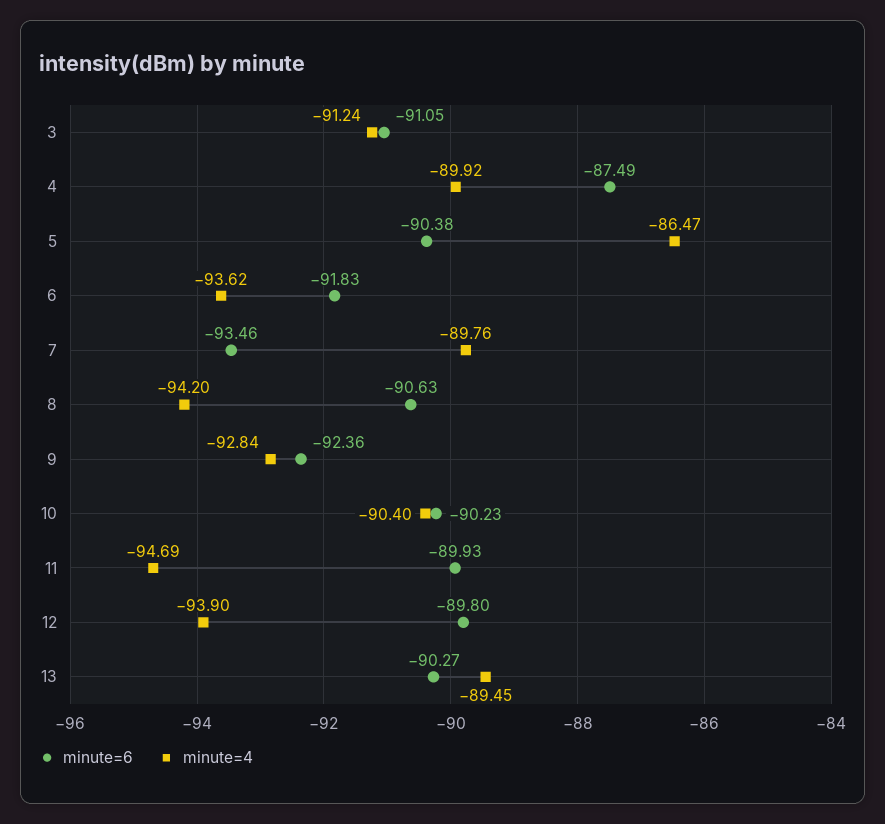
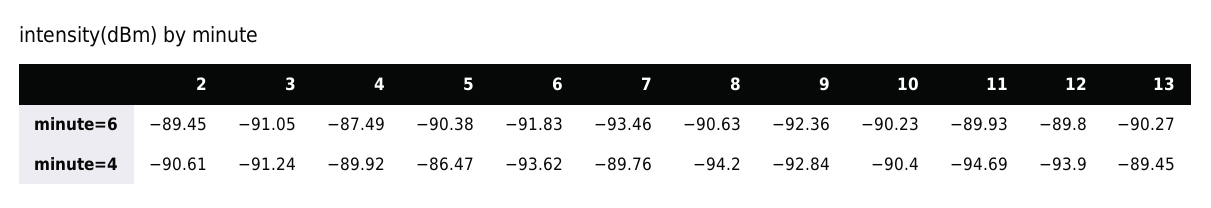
  {
    "minute=6": {
      "3": -91.05,
      "4": -87.49,
      "5": -90.38,
      "6": -91.83,
      "7": -93.46,
      "8": -90.63,
      "9": -92.36,
      "10": -90.23,
      "11": -89.93,
      "12": -89.8,
-     "13": -90.27
+     "13": -90.27,
+     "2": -89.45
    },
    "minute=4": {
      "3": -91.24,
      "4": -89.92,
      "5": -86.47,
      "6": -93.62,
      "7": -89.76,
      "8": -94.2,
      "9": -92.84,
      "10": -90.4,
      "11": -94.69,
      "12": -93.9,
-     "13": -89.45
+     "13": -89.45,
+     "2": -90.61
    }
  }

